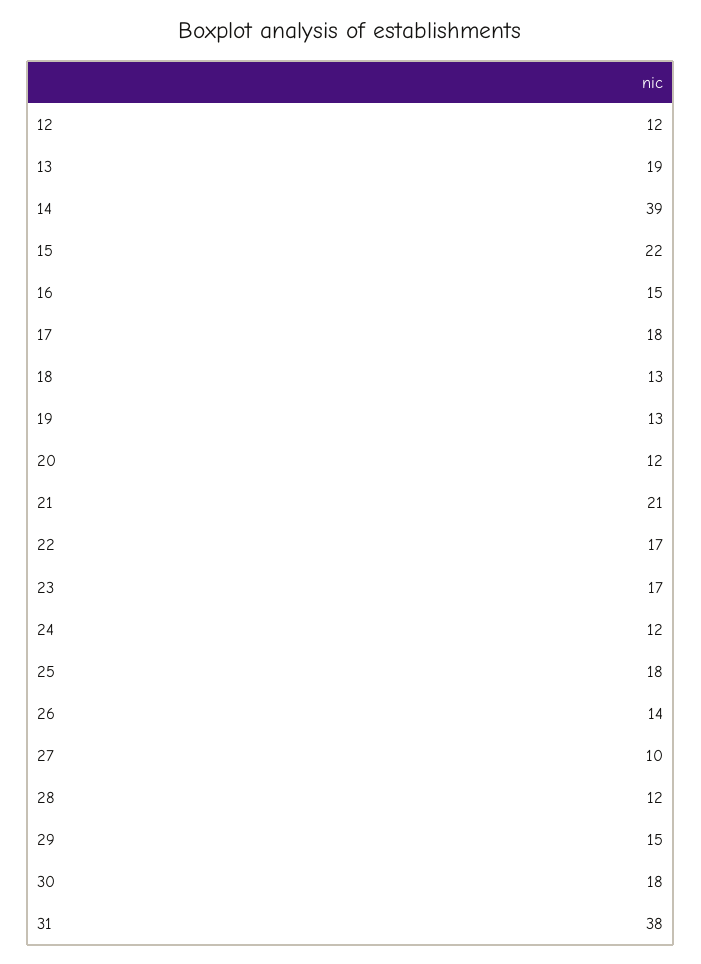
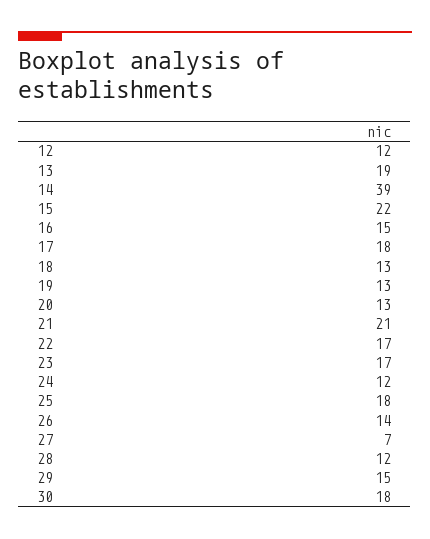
  {
    "12": 12,
    "13": 19,
    "14": 39,
    "15": 22,
    "16": 15,
    "17": 18,
    "18": 13,
    "19": 13,
-   "20": 12,
+   "20": 13,
    "21": 21,
    "22": 17,
    "23": 17,
    "24": 12,
    "25": 18,
    "26": 14,
-   "27": 10,
+   "27": 7,
    "28": 12,
    "29": 15,
-   "30": 18,
+   "30": 18
-   "31": 38
  }

